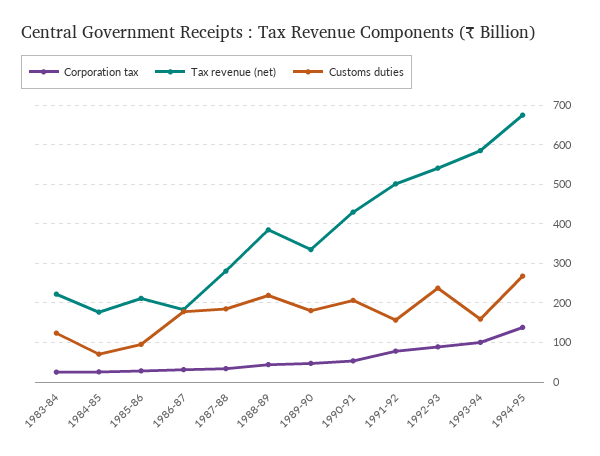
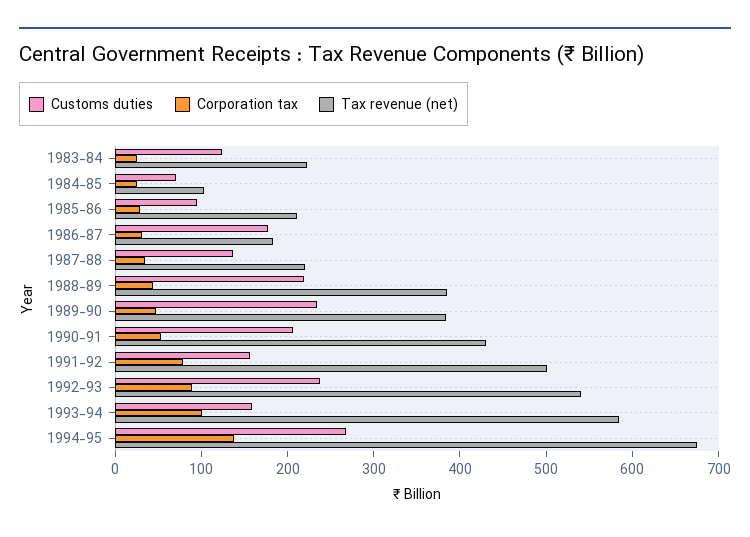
  {
    "Corporation tax": {
      "1983-84": 20,
      "1984-85": 20,
      "1985-86": 20,
      "1986-87": 40,
      "1987-88": 40,
      "1988-89": 40,
      "1989-90": 40,
      "1990-91": 60,
      "1991-92": 80,
      "1992-93": 80,
      "1993-94": 100,
      "1994-95": 140
    },
    "Tax revenue (net)": {
      "1983-84": 220,
-     "1984-85": 180,
+     "1984-85": 100,
      "1985-86": 220,
      "1986-87": 180,
-     "1987-88": 280,
+     "1987-88": 220,
      "1988-89": 380,
-     "1989-90": 340,
+     "1989-90": 380,
      "1990-91": 420,
      "1991-92": 500,
      "1992-93": 540,
      "1993-94": 580,
      "1994-95": 680
    },
    "Customs duties": {
      "1983-84": 120,
      "1984-85": 80,
      "1985-86": 100,
      "1986-87": 180,
-     "1987-88": 180,
+     "1987-88": 140,
      "1988-89": 220,
-     "1989-90": 180,
+     "1989-90": 240,
      "1990-91": 200,
      "1991-92": 160,
      "1992-93": 240,
      "1993-94": 160,
      "1994-95": 260
    }
  }

